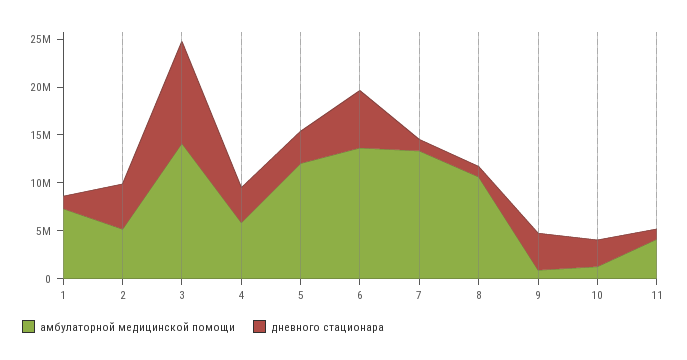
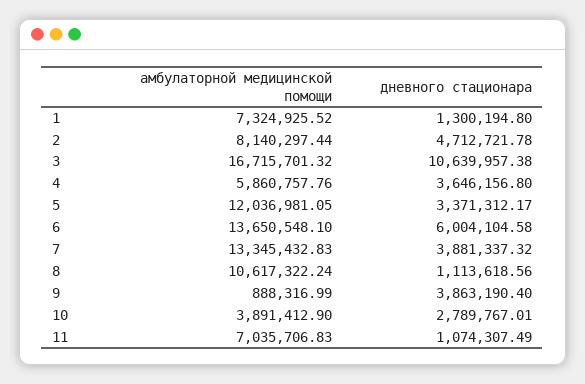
  {
    "амбулаторной медицинской помощи": {
      "1": 7324925.52,
-     "2": 5000000,
+     "2": 8140297.44,
-     "3": 14000000,
+     "3": 16715701.32,
      "4": 5860757.76,
      "5": 12036981.05,
      "6": 13650548.1,
      "7": 13345432.83,
      "8": 10617322.24,
      "9": 888316.99,
-     "10": 1000000,
+     "10": 3891412.9,
-     "11": 4000000
+     "11": 7035706.83
    },
    "дневного стационара": {
      "1": 1300194.8,
      "2": 4712721.78,
      "3": 10639957.38,
      "4": 3646156.8,
      "5": 3371312.17,
      "6": 6004104.58,
-     "7": 1000000,
+     "7": 3881337.32,
      "8": 1113618.56,
      "9": 3863190.4,
      "10": 2789767.01,
      "11": 1074307.49
    }
  }

